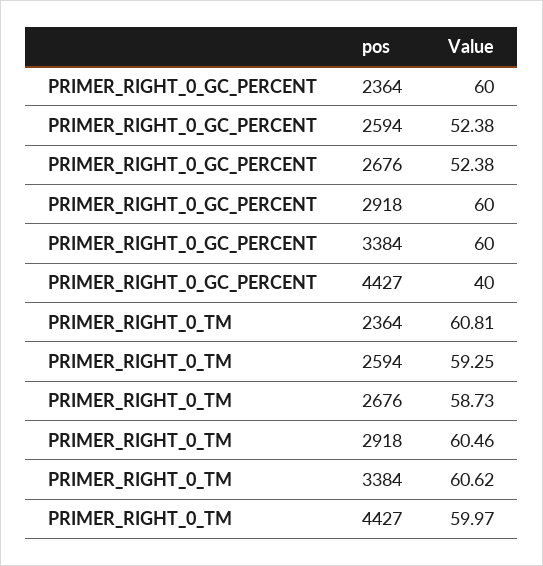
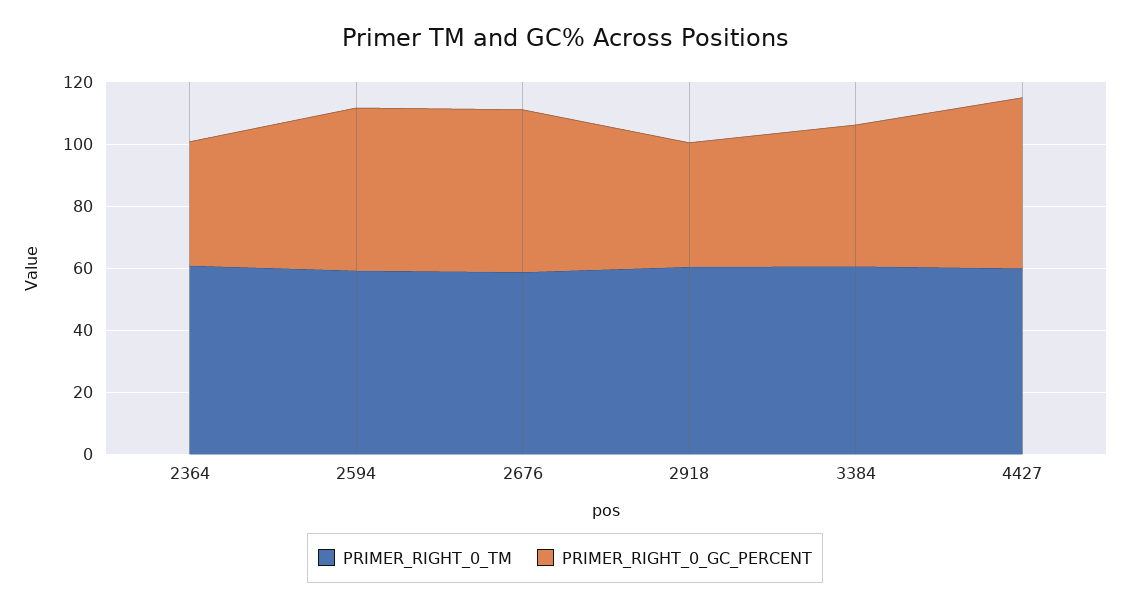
  {
    "PRIMER_RIGHT_0_GC_PERCENT": {
-     "2364": 60,
+     "2364": 40,
      "2594": 52.38,
      "2676": 52.38,
-     "2918": 60,
+     "2918": 40,
-     "3384": 60,
+     "3384": 45,
-     "4427": 40
+     "4427": 55
    },
    "PRIMER_RIGHT_0_TM": {
      "2364": 60.81,
      "2594": 59.25,
      "2676": 58.73,
      "2918": 60.46,
      "3384": 60.62,
      "4427": 59.97
    }
  }

